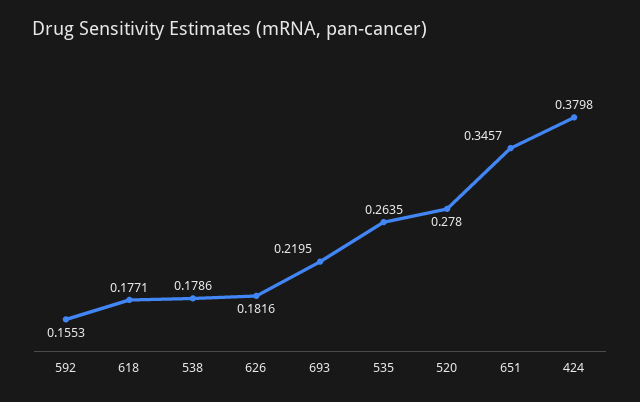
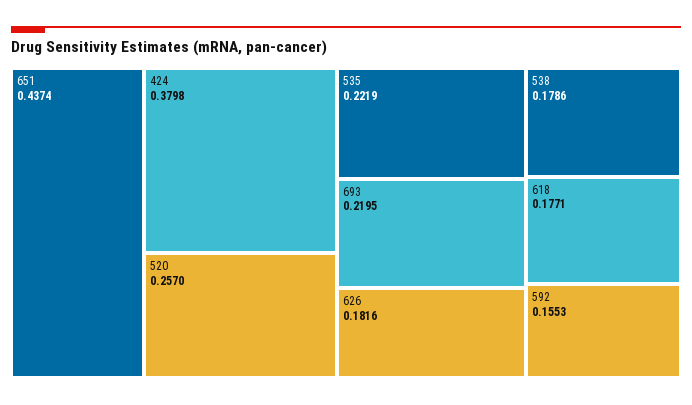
  {
    "592": 0.1553,
    "618": 0.1771,
    "538": 0.1786,
    "626": 0.1816,
    "693": 0.2195,
-   "535": 0.2635,
+   "535": 0.2219,
-   "520": 0.278,
+   "520": 0.257,
-   "651": 0.3457,
+   "651": 0.4374,
    "424": 0.3798
  }

